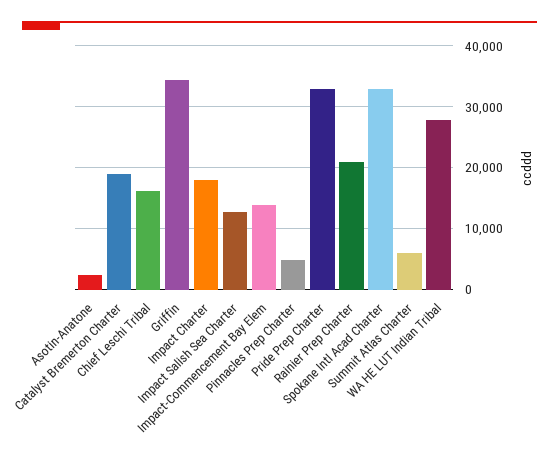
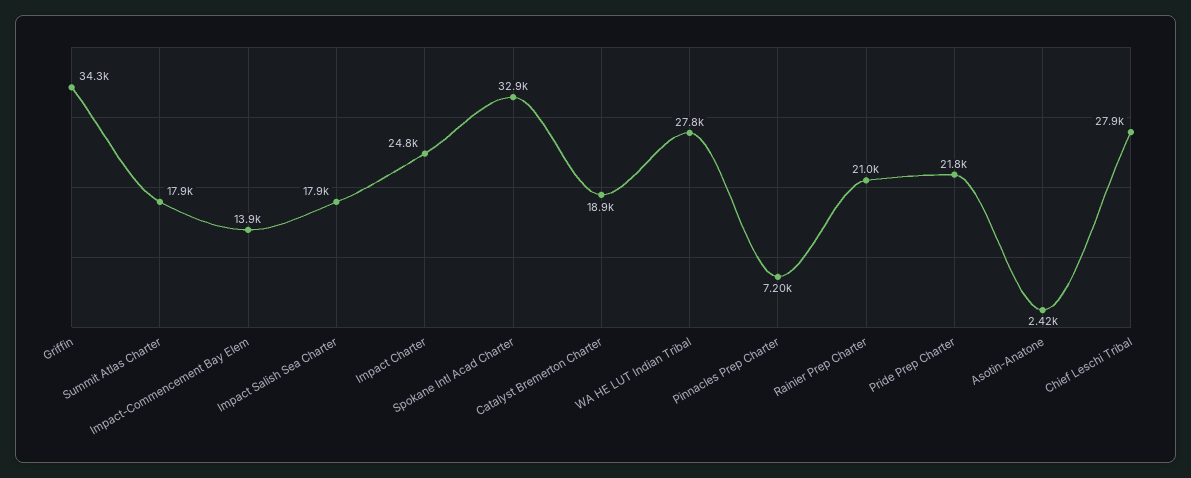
  {
    "Asotin-Anatone": 2420,
    "Catalyst Bremerton Charter": 18900,
-   "Chief Leschi Tribal": 16000,
+   "Chief Leschi Tribal": 27900,
    "Griffin": 34300,
-   "Impact Charter": 18000,
+   "Impact Charter": 24800,
-   "Impact Salish Sea Charter": 13000,
+   "Impact Salish Sea Charter": 17900,
    "Impact-Commencement Bay Elem": 13900,
-   "Pinnacles Prep Charter": 5000,
+   "Pinnacles Prep Charter": 7200,
-   "Pride Prep Charter": 33000,
+   "Pride Prep Charter": 21800,
    "Rainier Prep Charter": 21000,
    "Spokane Intl Acad Charter": 32900,
-   "Summit Atlas Charter": 6000,
+   "Summit Atlas Charter": 17900,
    "WA HE LUT Indian Tribal": 27800
  }

